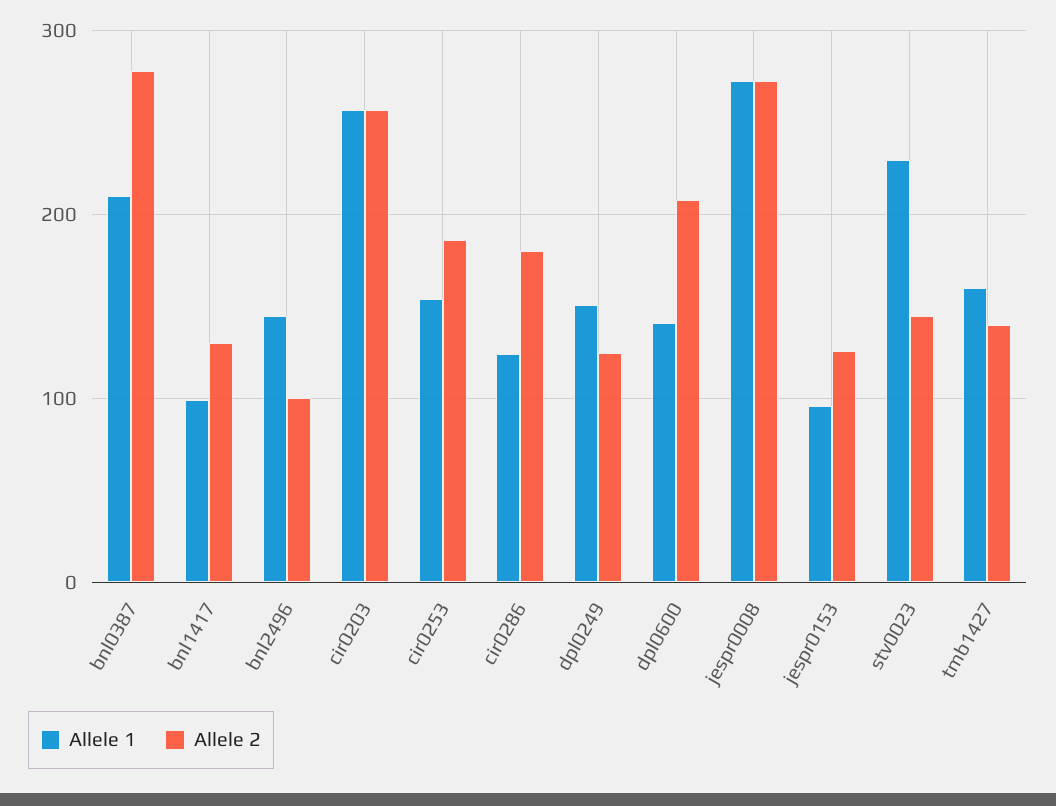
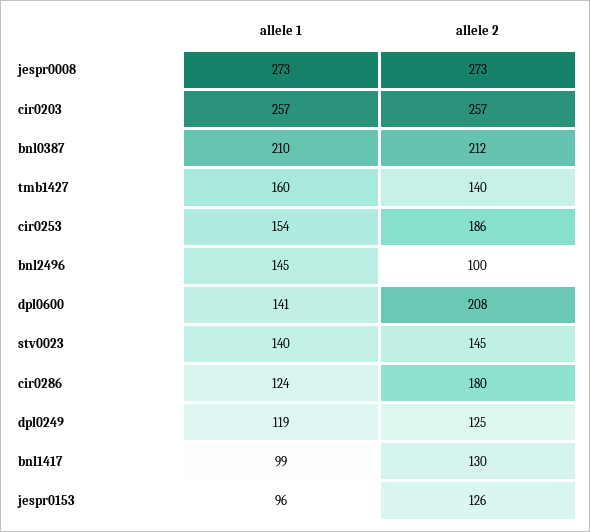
  {
    "Allele 1": {
      "bnl0387": 210,
      "bnl1417": 99,
      "bnl2496": 145,
      "cir0203": 257,
      "cir0253": 154,
      "cir0286": 124,
-     "dpl0249": 150,
+     "dpl0249": 119,
      "dpl0600": 141,
      "jespr0008": 273,
      "jespr0153": 96,
-     "stv0023": 230,
+     "stv0023": 140,
      "tmb1427": 160
    },
    "Allele 2": {
-     "bnl0387": 280,
+     "bnl0387": 212,
      "bnl1417": 130,
      "bnl2496": 100,
      "cir0203": 257,
      "cir0253": 186,
      "cir0286": 180,
      "dpl0249": 125,
      "dpl0600": 208,
      "jespr0008": 273,
      "jespr0153": 126,
      "stv0023": 145,
      "tmb1427": 140
    }
  }

